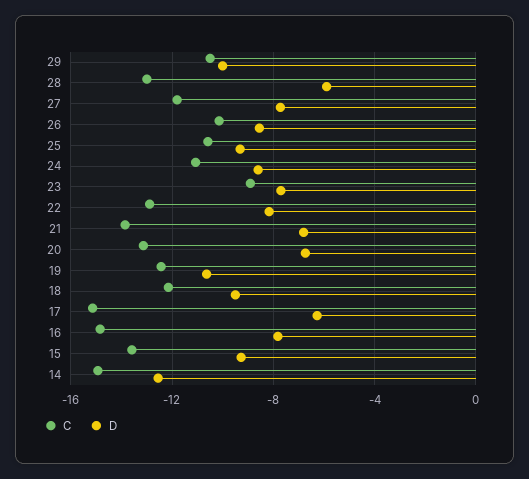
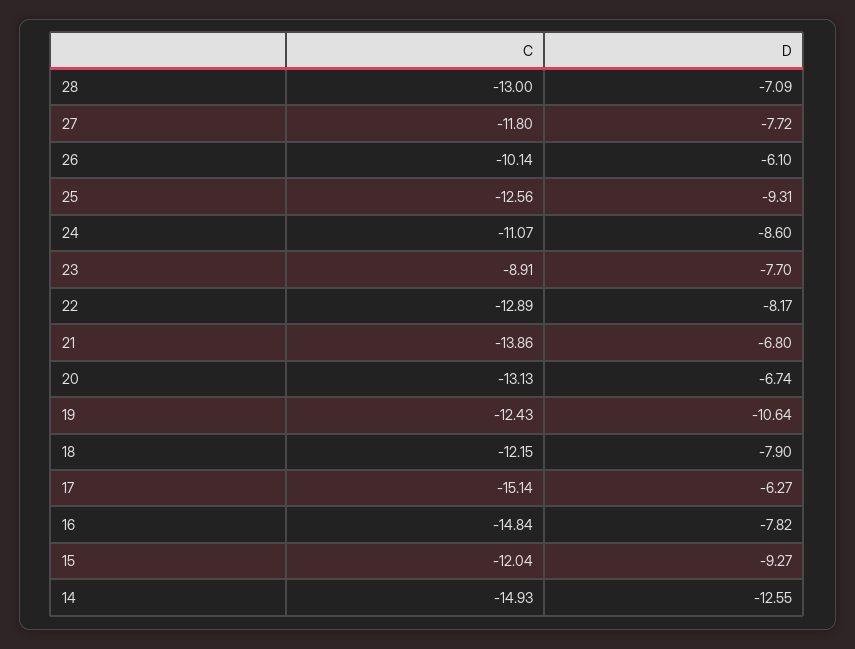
  {
    "C": {
-     "29": -10.5,
      "28": -13,
      "27": -11.8,
      "26": -10.14,
-     "25": -10.5,
+     "25": -12.56,
      "24": -11.07,
      "23": -8.91,
      "22": -12.89,
      "21": -13.86,
      "20": -13.13,
      "19": -12.43,
      "18": -12.15,
      "17": -15.14,
      "16": -14.84,
-     "15": -13.5,
+     "15": -12.04,
      "14": -14.93
    },
    "D": {
-     "29": -10,
-     "28": -6,
+     "28": -7.09,
      "27": -7.72,
-     "26": -8.5,
+     "26": -6.1,
      "25": -9.31,
      "24": -8.6,
      "23": -7.7,
      "22": -8.17,
      "21": -6.8,
      "20": -6.74,
      "19": -10.64,
-     "18": -9.5,
+     "18": -7.9,
      "17": -6.27,
      "16": -7.82,
      "15": -9.27,
      "14": -12.55
    }
  }

